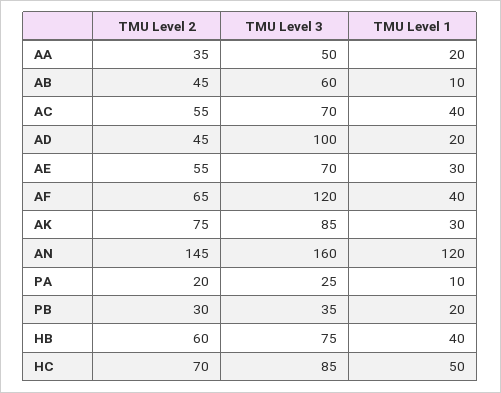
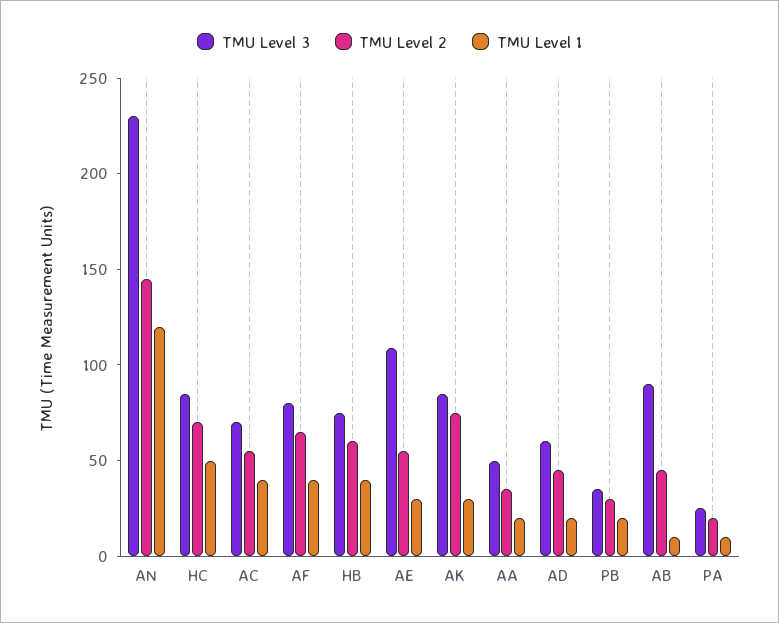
  {
    "TMU Level 2": {
      "AA": 35,
      "AB": 45,
      "AC": 55,
      "AD": 45,
      "AE": 55,
      "AF": 65,
      "AK": 75,
      "AN": 145,
      "PA": 20,
      "PB": 30,
      "HB": 60,
      "HC": 70
    },
    "TMU Level 3": {
      "AA": 50,
-     "AB": 60,
+     "AB": 90,
      "AC": 70,
-     "AD": 100,
+     "AD": 60,
-     "AE": 70,
+     "AE": 110,
-     "AF": 120,
+     "AF": 80,
      "AK": 85,
-     "AN": 160,
+     "AN": 230,
      "PA": 25,
      "PB": 35,
      "HB": 75,
      "HC": 85
    },
    "TMU Level 1": {
      "AA": 20,
      "AB": 10,
      "AC": 40,
      "AD": 20,
      "AE": 30,
      "AF": 40,
      "AK": 30,
      "AN": 120,
      "PA": 10,
      "PB": 20,
      "HB": 40,
      "HC": 50
    }
  }

